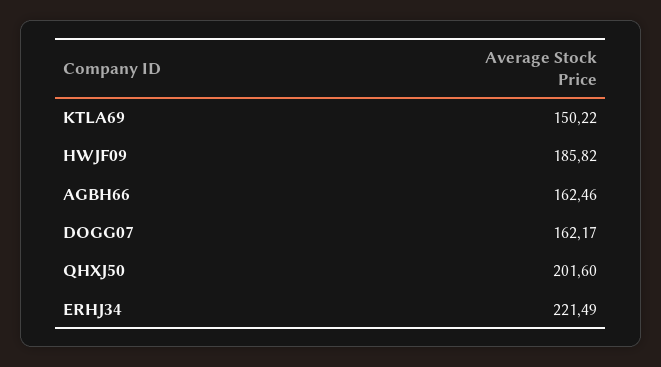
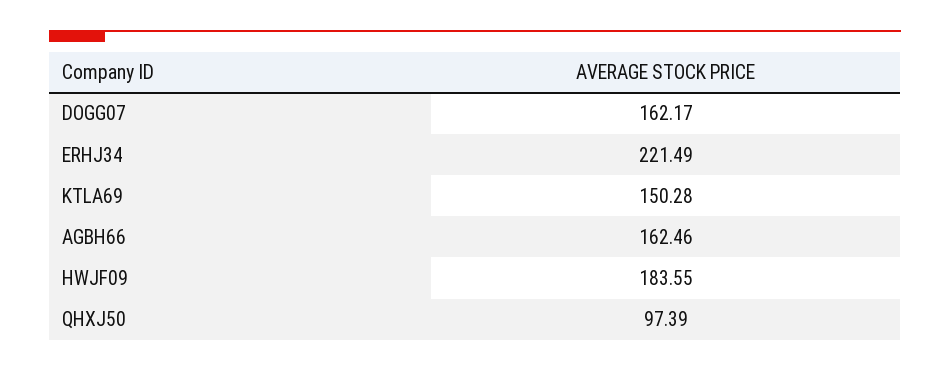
  {
-   "KTLA69": 150.22,
+   "KTLA69": 150.28,
-   "HWJF09": 185.82,
+   "HWJF09": 183.55,
    "AGBH66": 162.46,
    "DOGG07": 162.17,
-   "QHXJ50": 201.6,
+   "QHXJ50": 97.39,
    "ERHJ34": 221.49
  }

